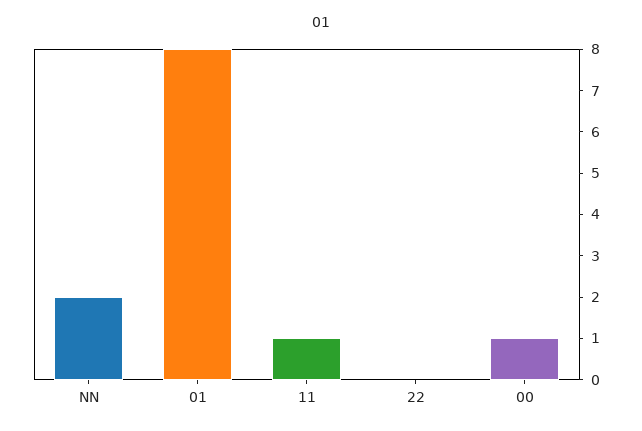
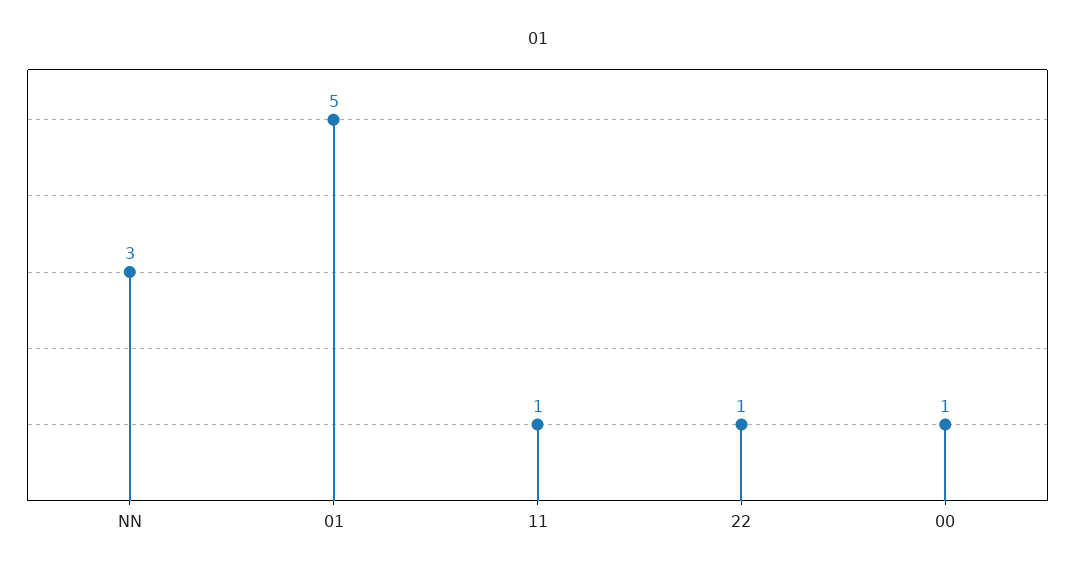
  {
-   "NN": 2,
+   "NN": 3,
-   "01": 8,
+   "01": 5,
    "11": 1,
-   "22": 0,
+   "22": 1,
    "00": 1
  }

